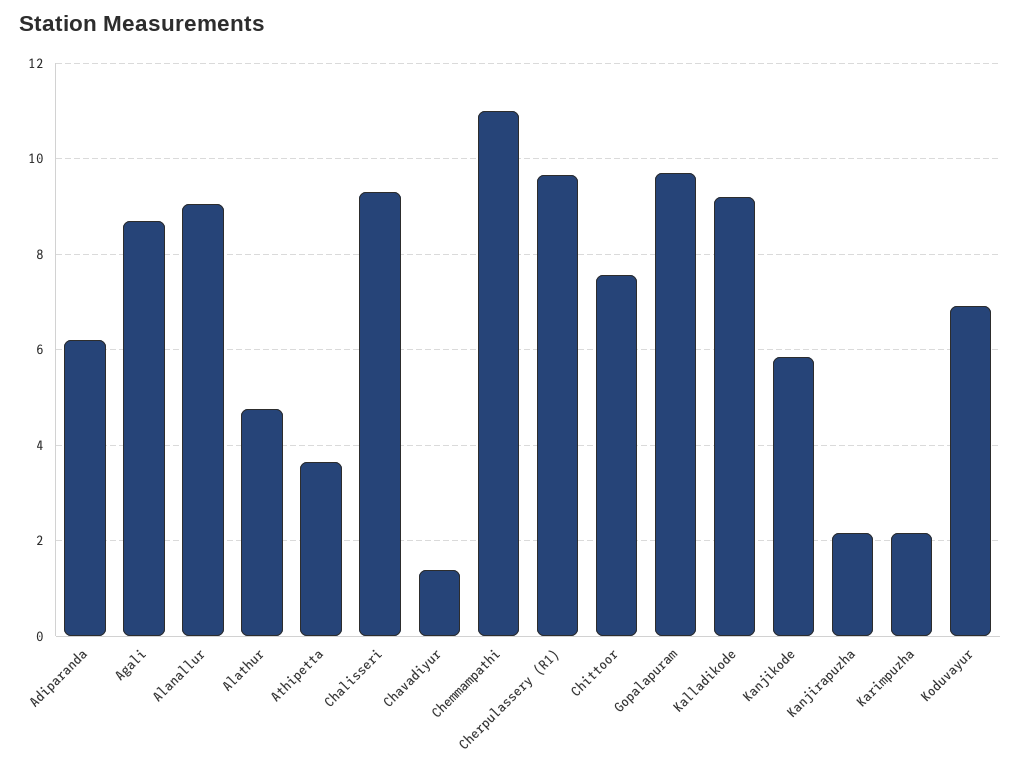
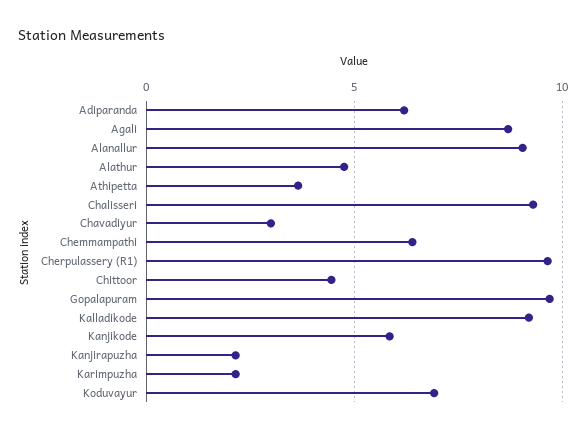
  {
    "Adiparanda": 6.2,
    "Agali": 8.8,
    "Alanallur": 9,
    "Alathur": 4.8,
    "Athipetta": 3.6,
    "Chalisseri": 9.4,
-   "Chavadiyur": 1.4,
+   "Chavadiyur": 3,
-   "Chemmampathi": 11,
+   "Chemmampathi": 6.5,
    "Cherpulassery (R1)": 9.6,
-   "Chittoor": 7.6,
+   "Chittoor": 4.5,
    "Gopalapuram": 9.8,
    "Kalladikode": 9.2,
    "Kanjikode": 5.8,
    "Kanjirapuzha": 2.2,
    "Karimpuzha": 2.2,
    "Koduvayur": 7
  }

